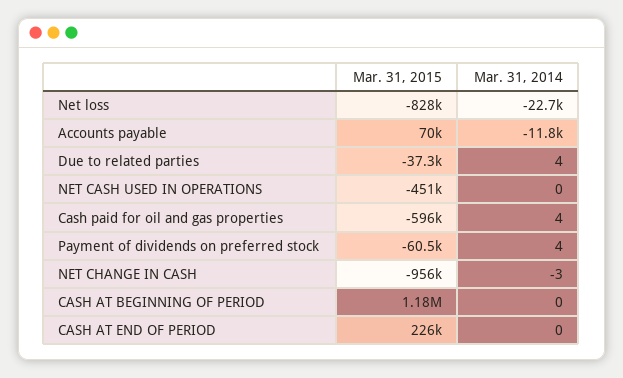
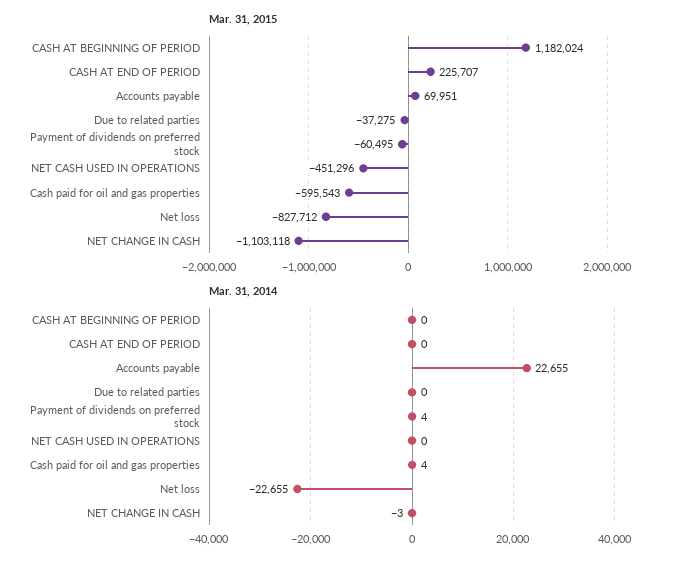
  {
    "Mar. 31, 2015": {
      "Net loss": -827712,
      "Accounts payable": 69951,
      "Due to related parties": -37275,
      "NET CASH USED IN OPERATIONS": -451296,
      "Cash paid for oil and gas properties": -595543,
      "Payment of dividends on preferred stock": -60495,
-     "NET CHANGE IN CASH": -956000,
+     "NET CHANGE IN CASH": -1103118,
      "CASH AT BEGINNING OF PERIOD": 1182024,
      "CASH AT END OF PERIOD": 225707
    },
    "Mar. 31, 2014": {
      "Net loss": -22655,
-     "Accounts payable": -11800,
+     "Accounts payable": 22655,
-     "Due to related parties": 4,
+     "Due to related parties": 0,
      "NET CASH USED IN OPERATIONS": 0,
      "Cash paid for oil and gas properties": 4,
      "Payment of dividends on preferred stock": 4,
      "NET CHANGE IN CASH": -3,
      "CASH AT BEGINNING OF PERIOD": 0,
      "CASH AT END OF PERIOD": 0
    }
  }

